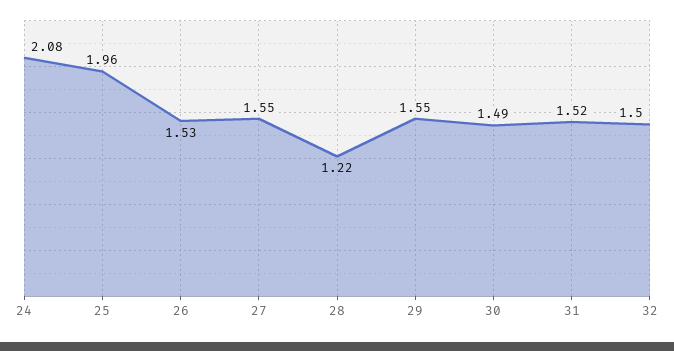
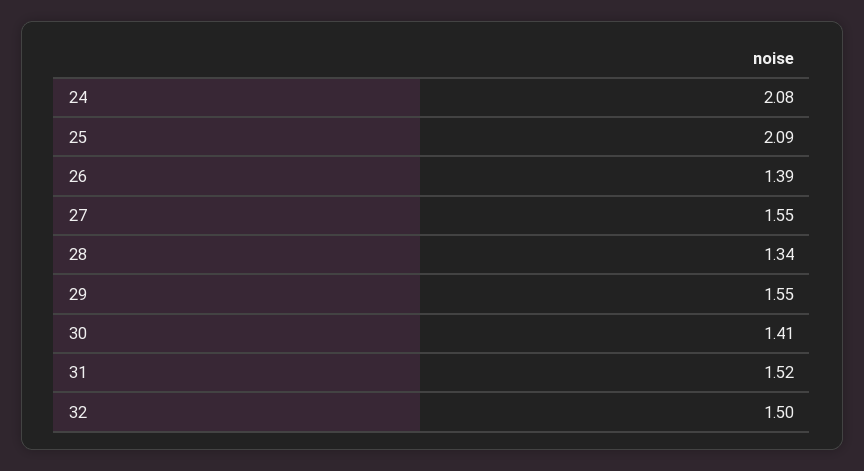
  {
    "24": 2.08,
-   "25": 1.96,
+   "25": 2.09,
-   "26": 1.53,
+   "26": 1.39,
    "27": 1.55,
-   "28": 1.22,
+   "28": 1.34,
    "29": 1.55,
-   "30": 1.49,
+   "30": 1.41,
    "31": 1.52,
    "32": 1.5
  }

